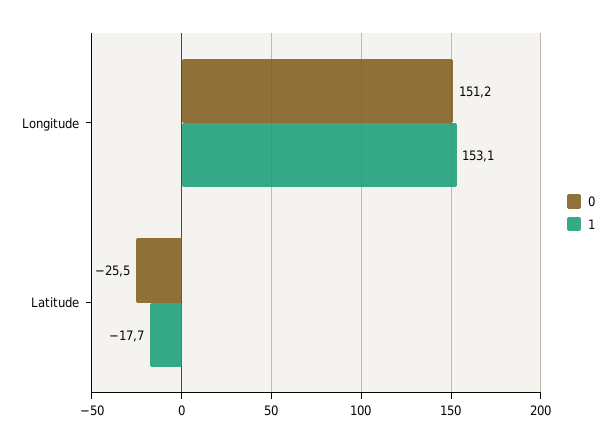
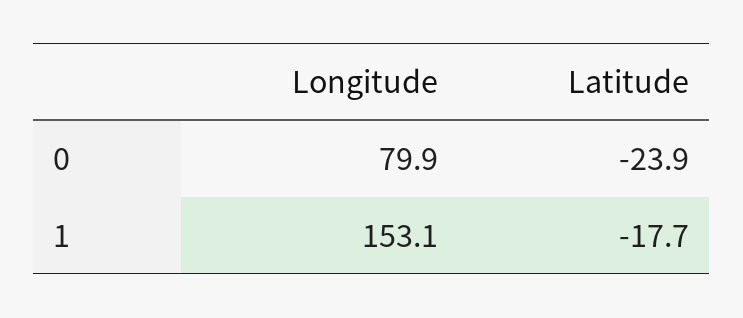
  {
    "0": {
-     "Longitude": 151.2,
+     "Longitude": 79.9,
-     "Latitude": -25.5
+     "Latitude": -23.9
    },
    "1": {
      "Longitude": 153.1,
      "Latitude": -17.7
    }
  }

